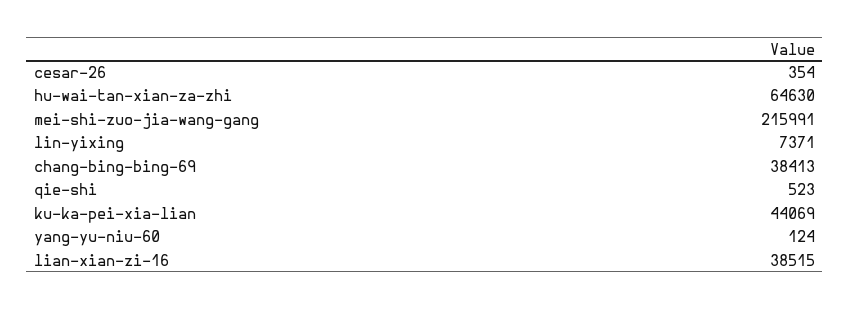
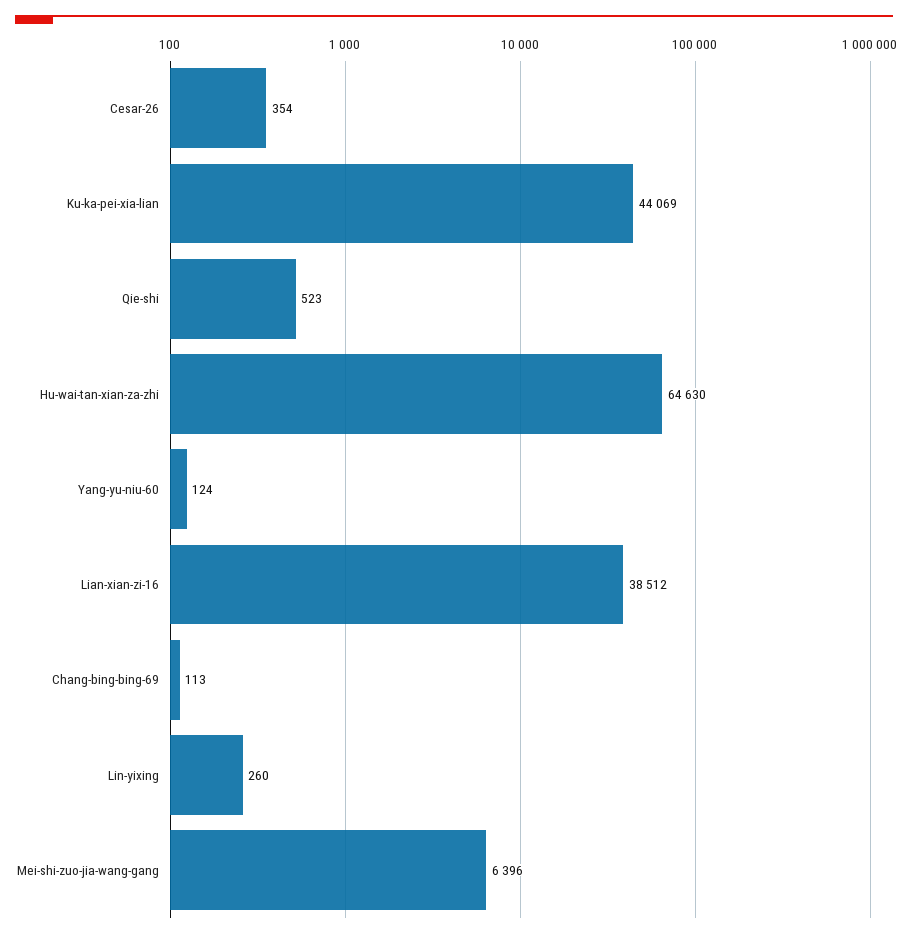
  {
    "cesar-26": 354,
    "hu-wai-tan-xian-za-zhi": 64630,
-   "mei-shi-zuo-jia-wang-gang": 215991,
+   "mei-shi-zuo-jia-wang-gang": 6396,
-   "lin-yixing": 7371,
+   "lin-yixing": 260,
-   "chang-bing-bing-69": 38413,
+   "chang-bing-bing-69": 113,
    "qie-shi": 523,
    "ku-ka-pei-xia-lian": 44069,
    "yang-yu-niu-60": 124,
-   "lian-xian-zi-16": 38515
+   "lian-xian-zi-16": 38512
  }

